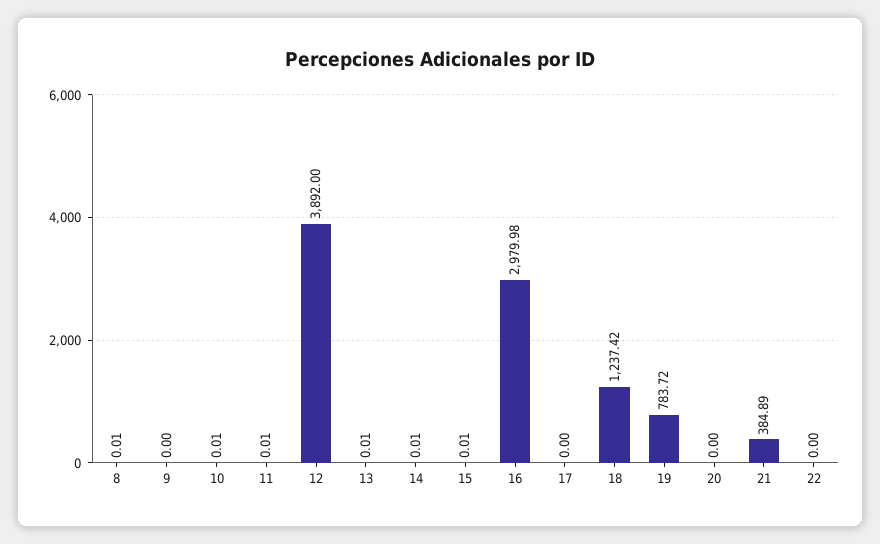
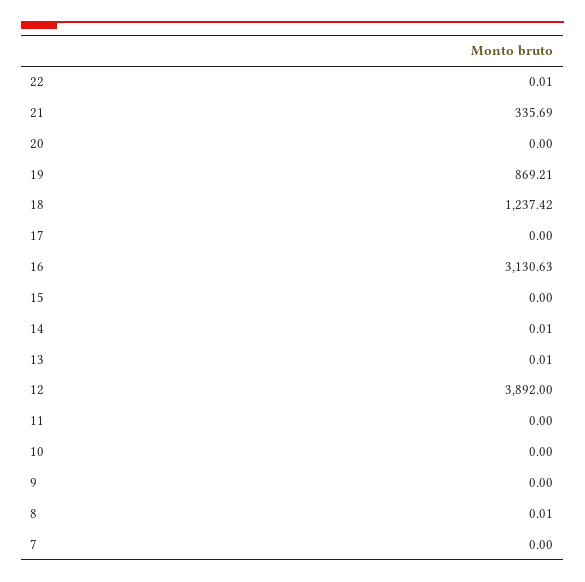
  {
    "8": 0.01,
    "9": 0,
-   "10": 0.01,
+   "10": 0,
-   "11": 0.01,
+   "11": 0,
    "12": 3892,
    "13": 0.01,
    "14": 0.01,
-   "15": 0.01,
+   "15": 0,
-   "16": 2979.98,
+   "16": 3130.63,
    "17": 0,
    "18": 1237.42,
-   "19": 783.72,
+   "19": 869.21,
    "20": 0,
-   "21": 384.89,
+   "21": 335.69,
-   "22": 0
+   "22": 0.01,
+   "7": 0
  }

